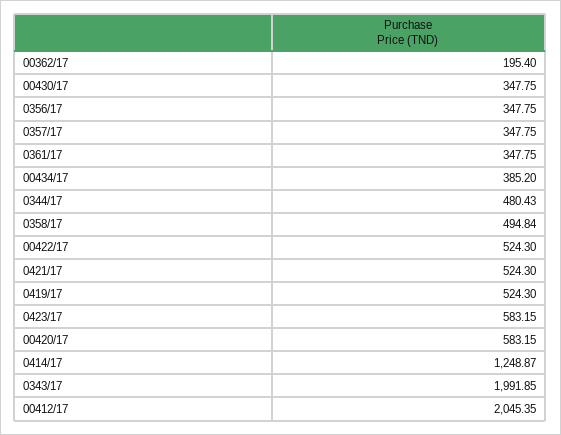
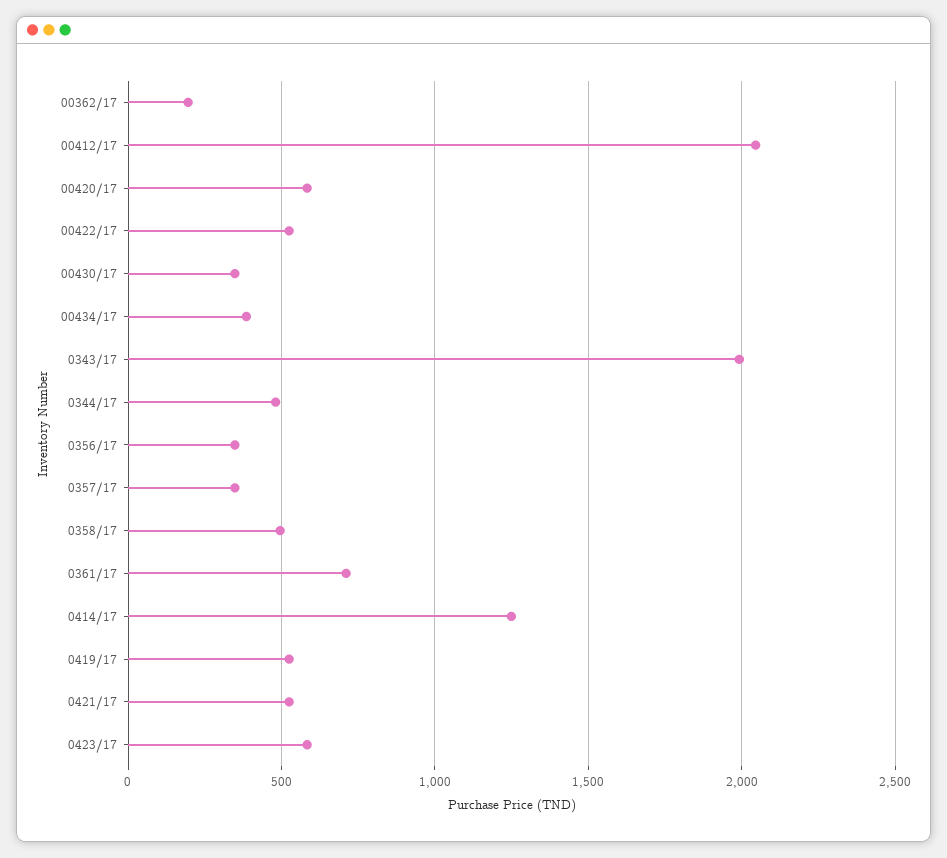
  {
    "00362/17": 195.4,
    "00430/17": 347.75,
    "0356/17": 347.75,
    "0357/17": 347.75,
-   "0361/17": 347.75,
+   "0361/17": 700,
    "00434/17": 385.2,
    "0344/17": 480.43,
    "0358/17": 494.84,
    "00422/17": 524.3,
    "0421/17": 524.3,
    "0419/17": 524.3,
    "0423/17": 583.15,
    "00420/17": 583.15,
    "0414/17": 1248.87,
    "0343/17": 1991.85,
    "00412/17": 2045.35
  }

